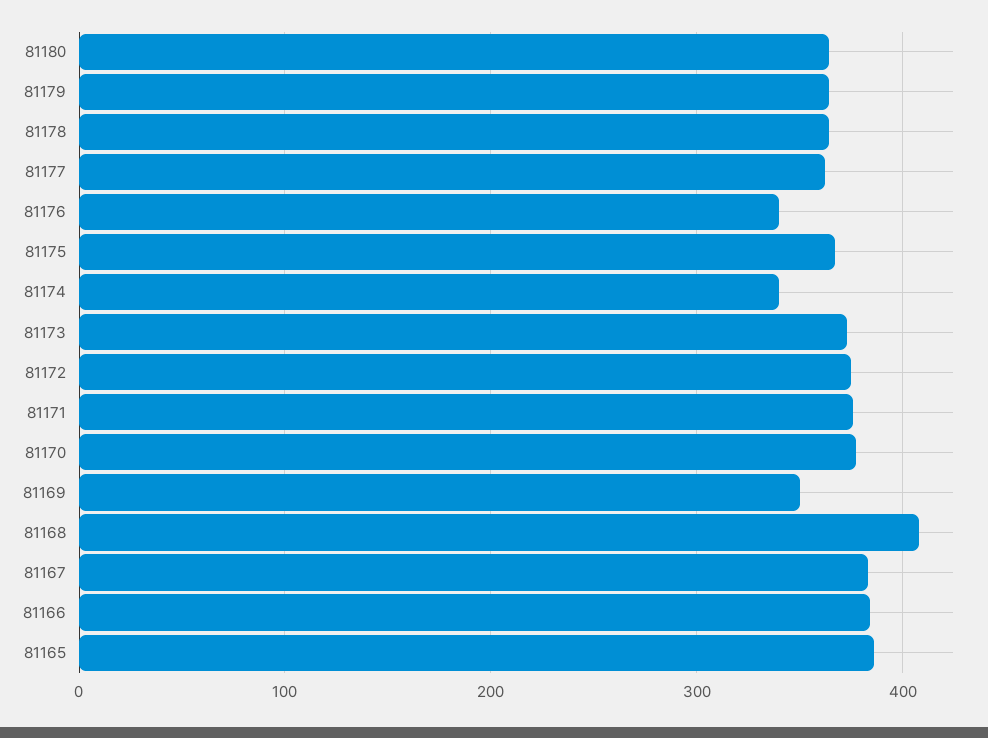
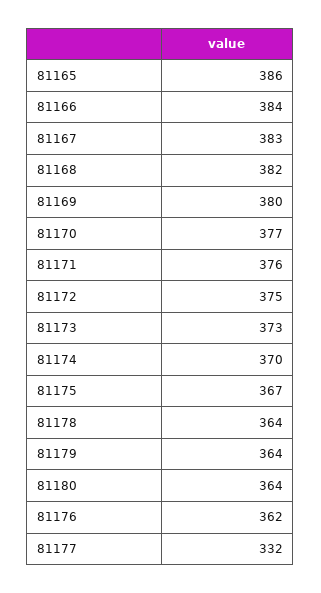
  {
    "81180": 364,
    "81179": 364,
    "81178": 364,
-   "81177": 360,
+   "81177": 332,
-   "81176": 340,
+   "81176": 362,
    "81175": 367,
-   "81174": 340,
+   "81174": 370,
    "81173": 373,
    "81172": 375,
    "81171": 376,
    "81170": 377,
-   "81169": 350,
+   "81169": 380,
-   "81168": 410,
+   "81168": 382,
    "81167": 383,
    "81166": 384,
    "81165": 386
  }

